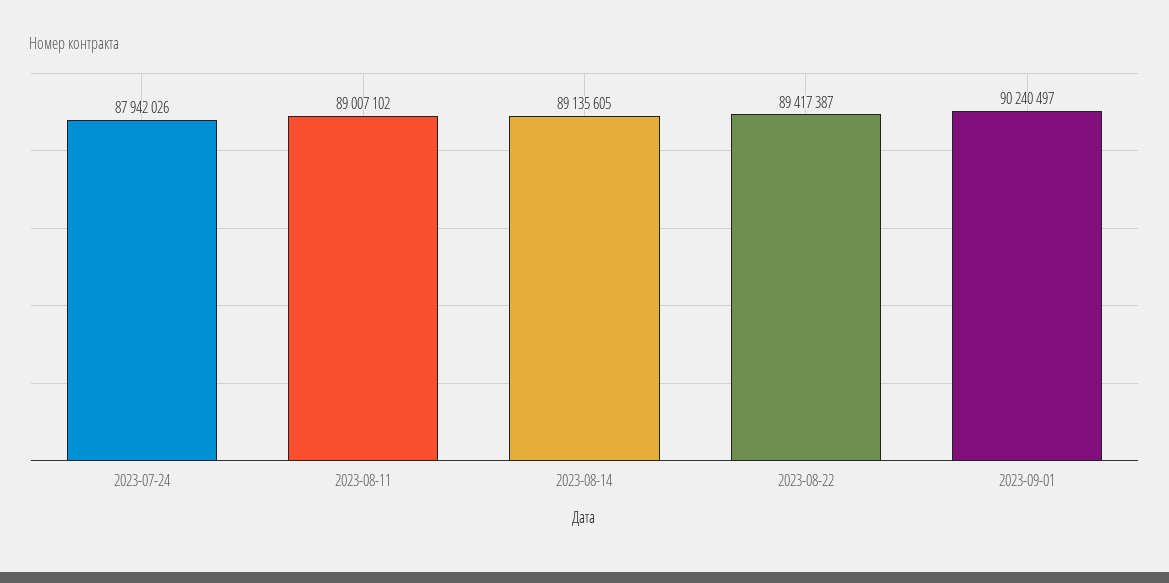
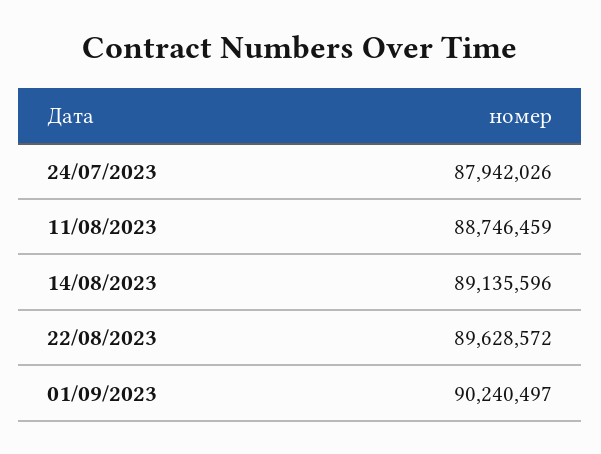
  {
    "2023-07-24": 87942026,
-   "2023-08-11": 89007102,
+   "2023-08-11": 88746459,
-   "2023-08-14": 89135605,
+   "2023-08-14": 89135596,
-   "2023-08-22": 89417387,
+   "2023-08-22": 89628572,
    "2023-09-01": 90240497
  }

